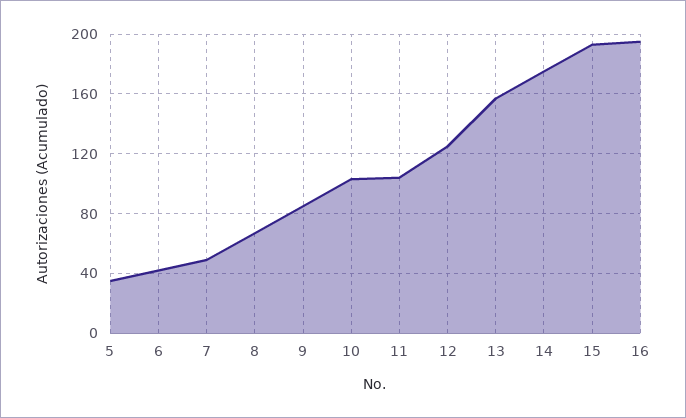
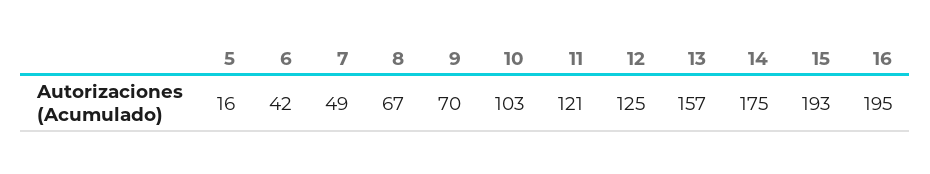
  {
-   "5": 35,
+   "5": 16,
    "6": 42,
    "7": 49,
    "8": 67,
-   "9": 85,
+   "9": 70,
    "10": 103,
-   "11": 105,
+   "11": 121,
    "12": 125,
    "13": 157,
    "14": 175,
    "15": 193,
    "16": 195
  }

